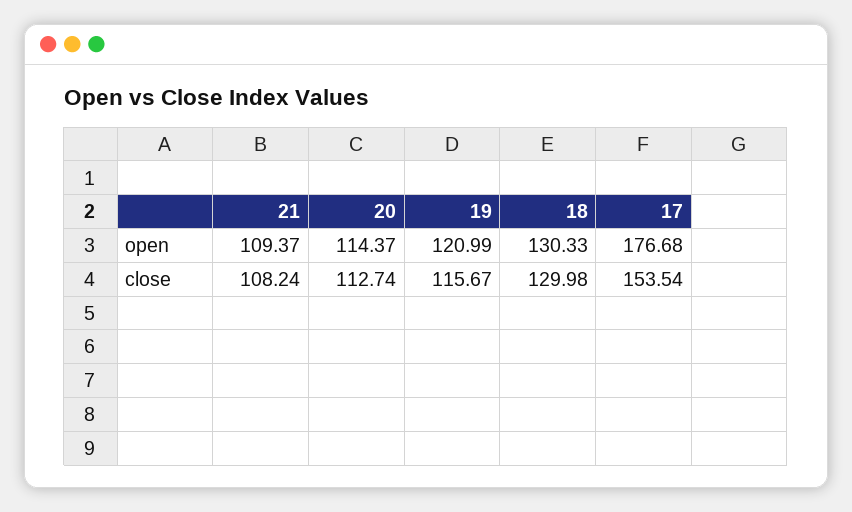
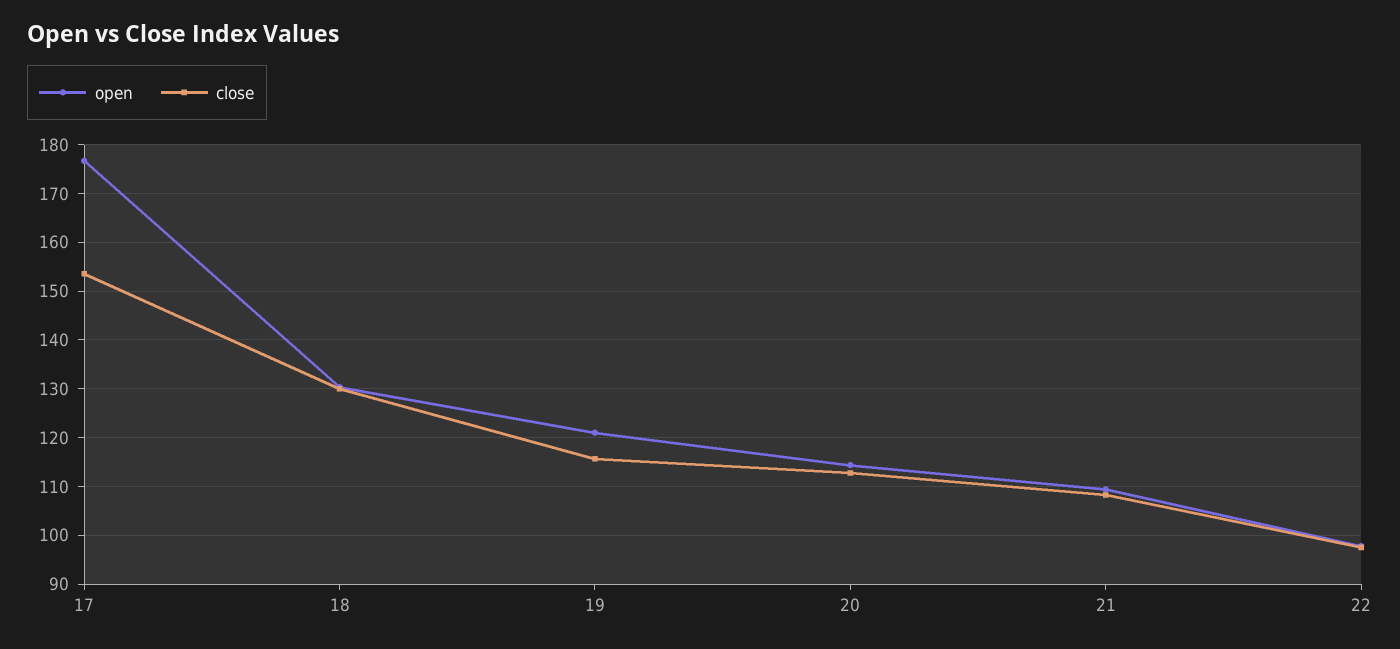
  {
    "open": {
      "21": 109.37,
      "20": 114.37,
      "19": 120.99,
      "18": 130.33,
-     "17": 176.68
+     "17": 176.68,
+     "22": 98
    },
    "close": {
      "21": 108.24,
      "20": 112.74,
      "19": 115.67,
      "18": 129.98,
-     "17": 153.54
+     "17": 153.54,
+     "22": 98
    }
  }

